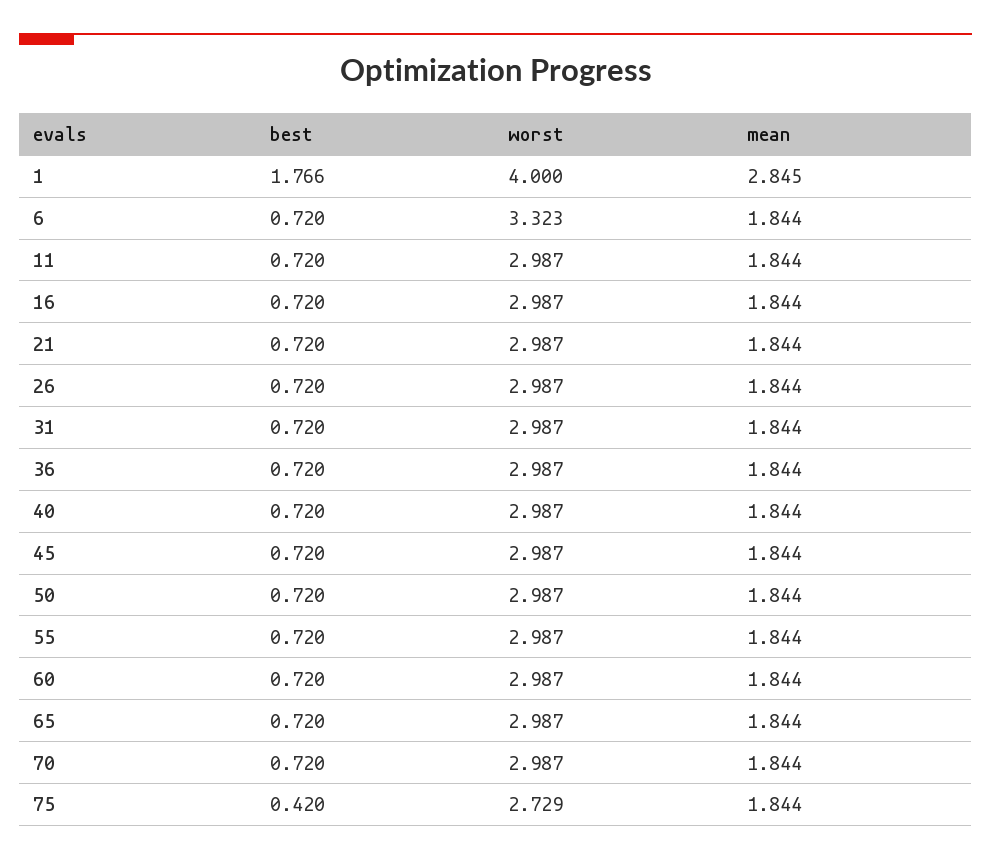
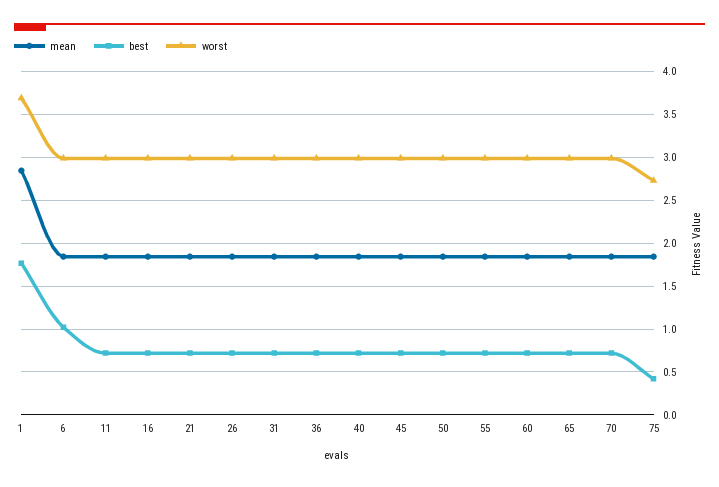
  {
    "best": {
      "1": 1.766,
-     "6": 0.72,
+     "6": 1,
      "11": 0.72,
      "16": 0.72,
      "21": 0.72,
      "26": 0.72,
      "31": 0.72,
      "36": 0.72,
      "40": 0.72,
      "45": 0.72,
      "50": 0.72,
      "55": 0.72,
      "60": 0.72,
      "65": 0.72,
      "70": 0.72,
      "75": 0.42
    },
    "worst": {
-     "1": 4,
+     "1": 3.7,
-     "6": 3.323,
+     "6": 3,
      "11": 2.987,
      "16": 2.987,
      "21": 2.987,
      "26": 2.987,
      "31": 2.987,
      "36": 2.987,
      "40": 2.987,
      "45": 2.987,
      "50": 2.987,
      "55": 2.987,
      "60": 2.987,
      "65": 2.987,
      "70": 2.987,
      "75": 2.729
    },
    "mean": {
      "1": 2.845,
      "6": 1.844,
      "11": 1.844,
      "16": 1.844,
      "21": 1.844,
      "26": 1.844,
      "31": 1.844,
      "36": 1.844,
      "40": 1.844,
      "45": 1.844,
      "50": 1.844,
      "55": 1.844,
      "60": 1.844,
      "65": 1.844,
      "70": 1.844,
      "75": 1.844
    }
  }

